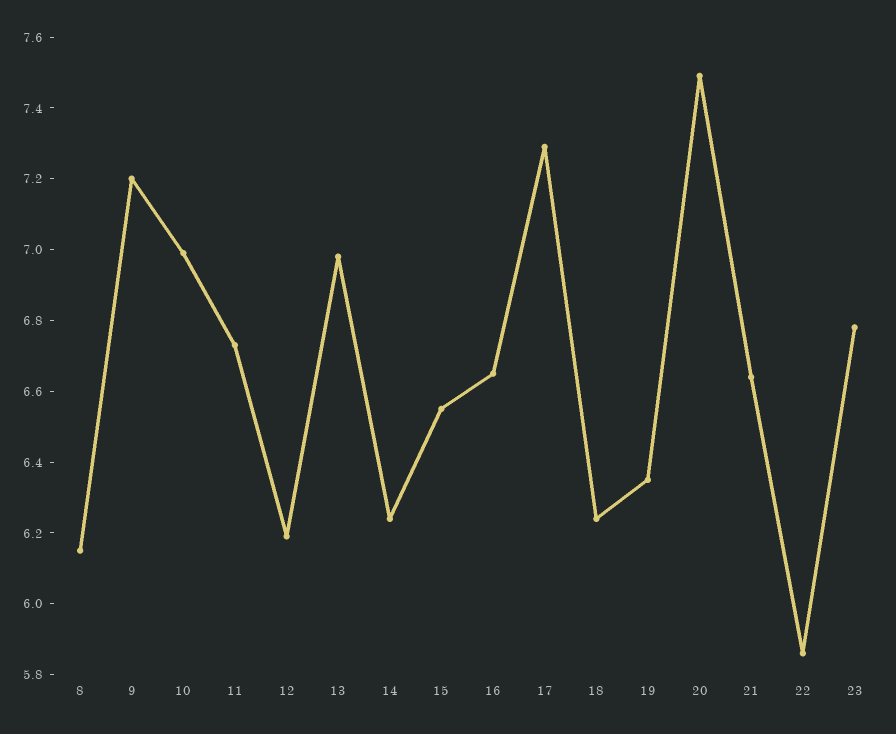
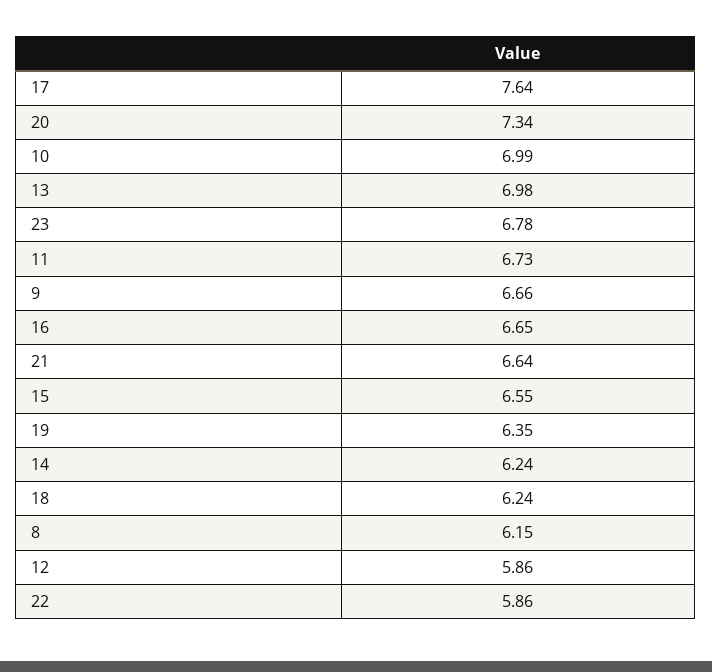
  {
    "8": 6.15,
-   "9": 7.2,
+   "9": 6.66,
    "10": 6.99,
    "11": 6.73,
-   "12": 6.2,
+   "12": 5.86,
    "13": 6.98,
    "14": 6.24,
    "15": 6.55,
    "16": 6.65,
-   "17": 7.3,
+   "17": 7.64,
    "18": 6.24,
    "19": 6.35,
-   "20": 7.5,
+   "20": 7.34,
    "21": 6.64,
    "22": 5.86,
    "23": 6.78
  }

